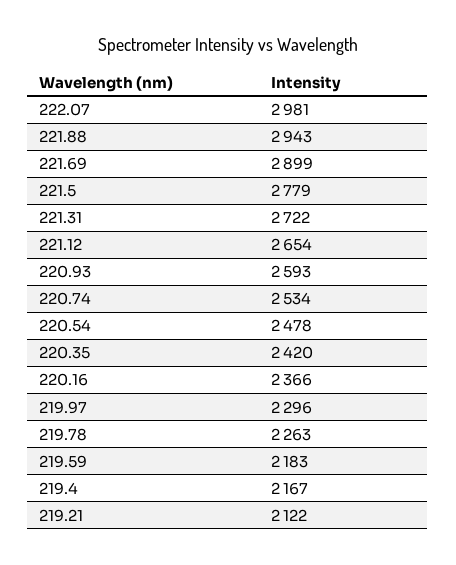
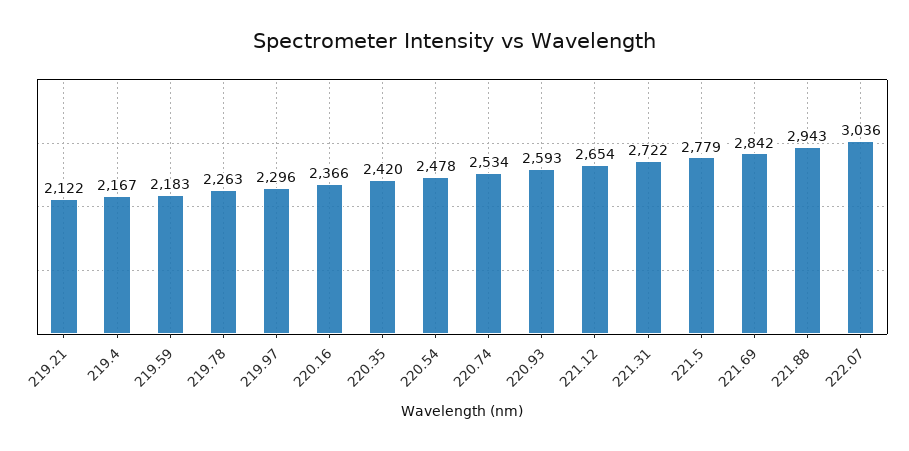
  {
-   "222.07": 2981,
+   "222.07": 3036,
    "221.88": 2943,
-   "221.69": 2899,
+   "221.69": 2842,
    "221.5": 2779,
    "221.31": 2722,
    "221.12": 2654,
    "220.93": 2593,
    "220.74": 2534,
    "220.54": 2478,
    "220.35": 2420,
    "220.16": 2366,
    "219.97": 2296,
    "219.78": 2263,
    "219.59": 2183,
    "219.4": 2167,
    "219.21": 2122
  }

